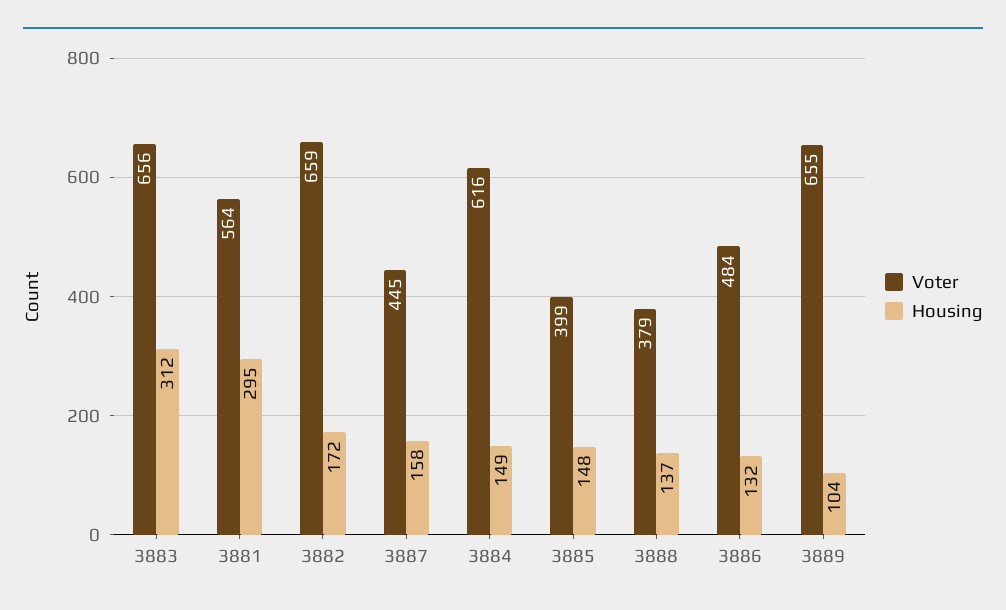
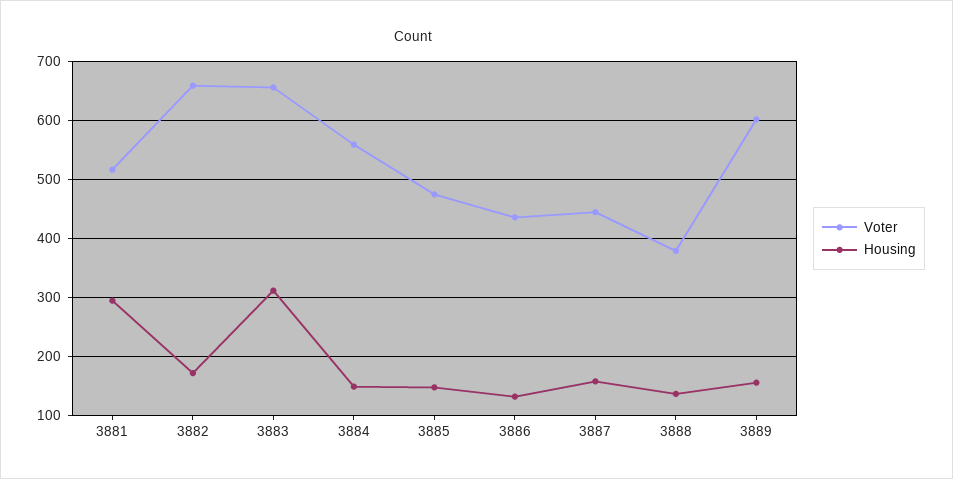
  {
    "Voter": {
      "3883": 656,
-     "3881": 564,
+     "3881": 520,
      "3882": 659,
      "3887": 445,
-     "3884": 616,
+     "3884": 560,
-     "3885": 399,
+     "3885": 480,
      "3888": 379,
-     "3886": 484,
+     "3886": 440,
-     "3889": 655
+     "3889": 600
    },
    "Housing": {
      "3883": 312,
      "3881": 295,
      "3882": 172,
      "3887": 158,
      "3884": 149,
      "3885": 148,
      "3888": 137,
      "3886": 132,
-     "3889": 104
+     "3889": 160
    }
  }

